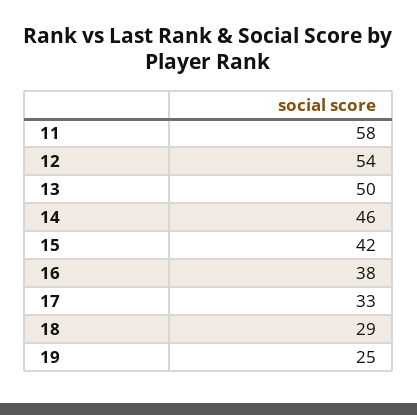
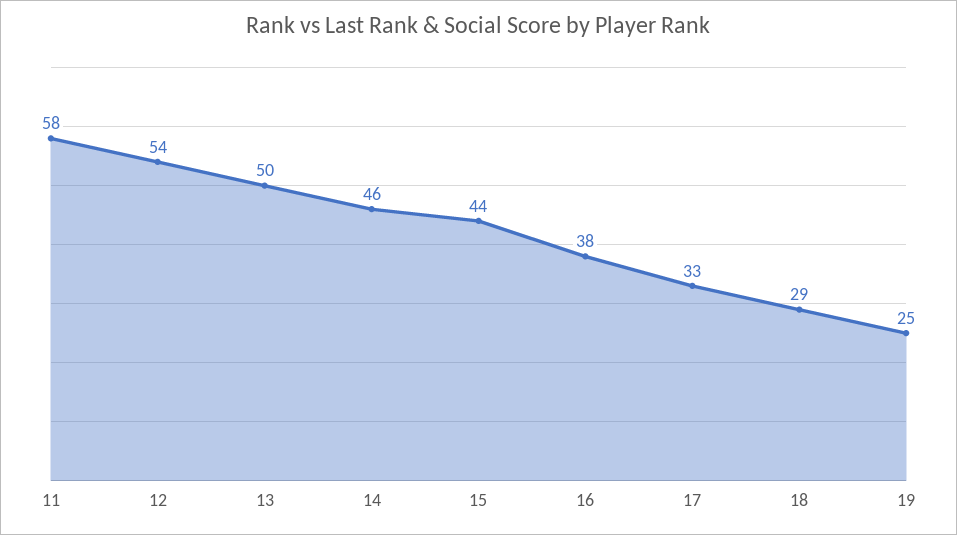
  {
    "11": 58,
    "12": 54,
    "13": 50,
    "14": 46,
-   "15": 42,
+   "15": 44,
    "16": 38,
    "17": 33,
    "18": 29,
    "19": 25
  }

